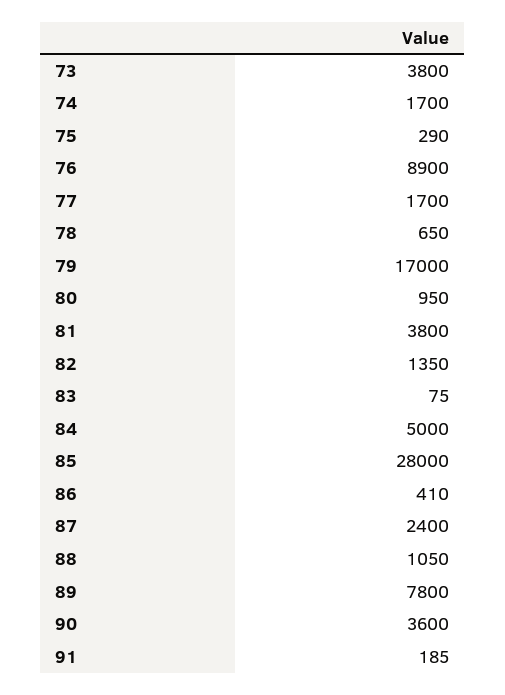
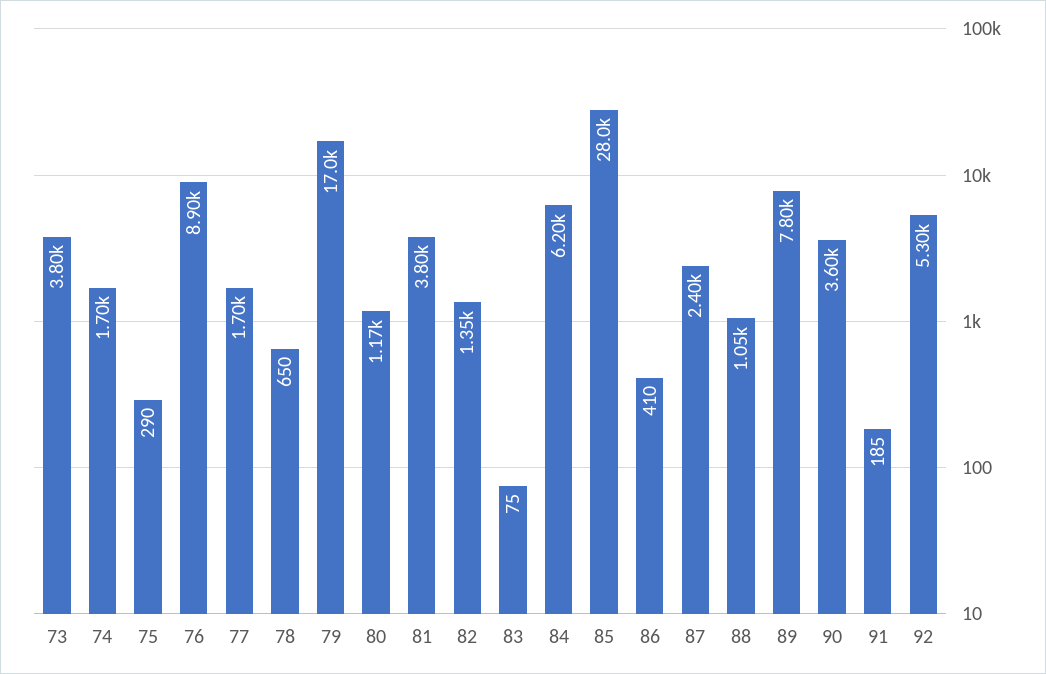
  {
    "73": 3800,
    "74": 1700,
    "75": 290,
    "76": 8900,
    "77": 1700,
    "78": 650,
    "79": 17000,
-   "80": 950,
+   "80": 1170,
    "81": 3800,
    "82": 1350,
    "83": 75,
-   "84": 5000,
+   "84": 6200,
    "85": 28000,
    "86": 410,
    "87": 2400,
    "88": 1050,
    "89": 7800,
    "90": 3600,
-   "91": 185
+   "91": 185,
+   "92": 5300
  }

